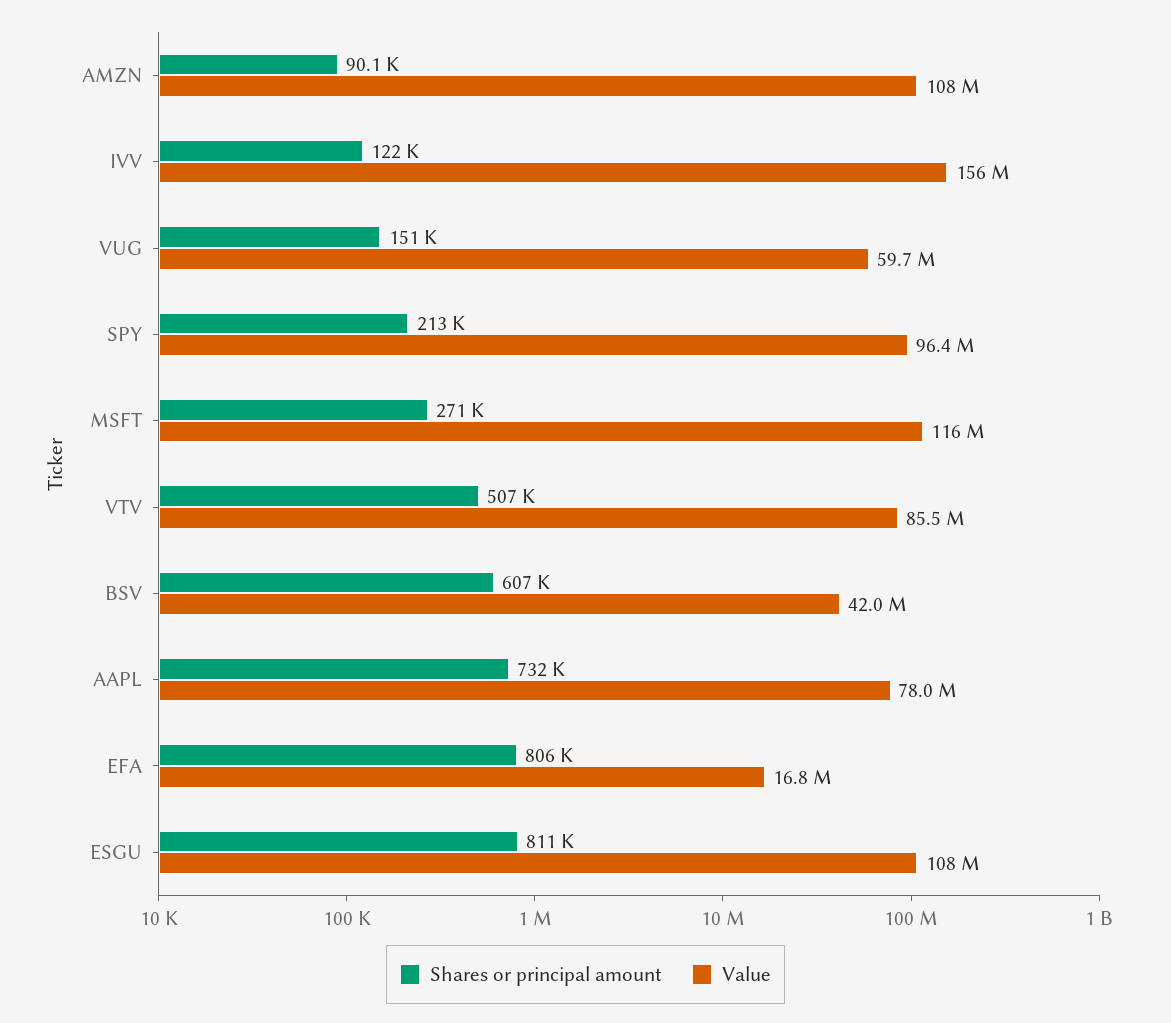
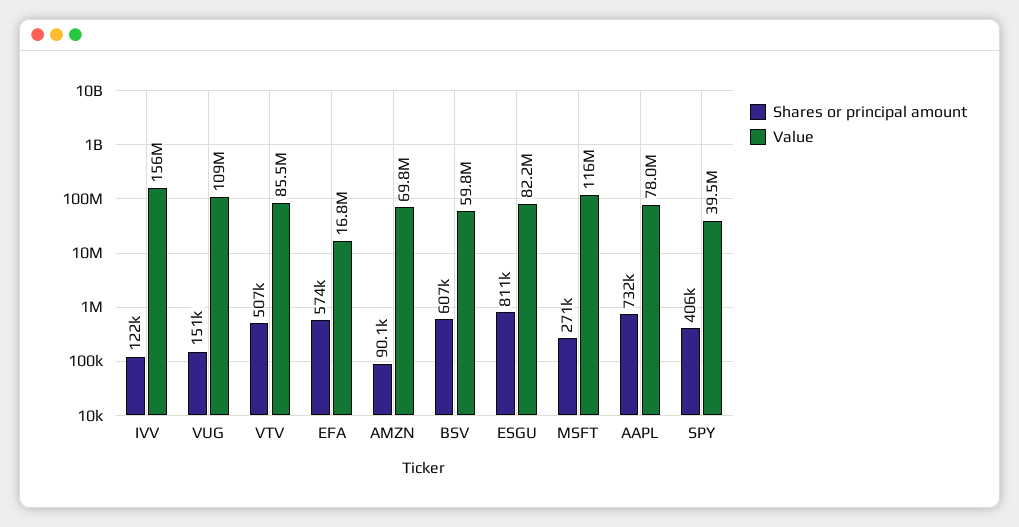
  {
    "Shares or principal amount": {
      "AMZN": 90100,
      "IVV": 122000,
      "VUG": 151000,
-     "SPY": 213000,
+     "SPY": 406000,
      "MSFT": 271000,
      "VTV": 507000,
      "BSV": 607000,
      "AAPL": 732000,
-     "EFA": 806000,
+     "EFA": 574000,
      "ESGU": 811000
    },
    "Value": {
-     "AMZN": 108000000,
+     "AMZN": 69800000,
      "IVV": 156000000,
-     "VUG": 59700000,
+     "VUG": 109000000,
-     "SPY": 96400000,
+     "SPY": 39500000,
      "MSFT": 116000000,
      "VTV": 85500000,
-     "BSV": 42000000,
+     "BSV": 59800000,
      "AAPL": 78000000,
      "EFA": 16800000,
-     "ESGU": 108000000
+     "ESGU": 82200000
    }
  }

